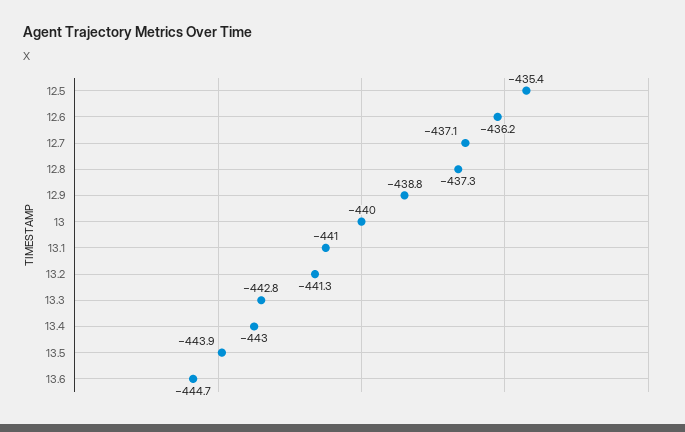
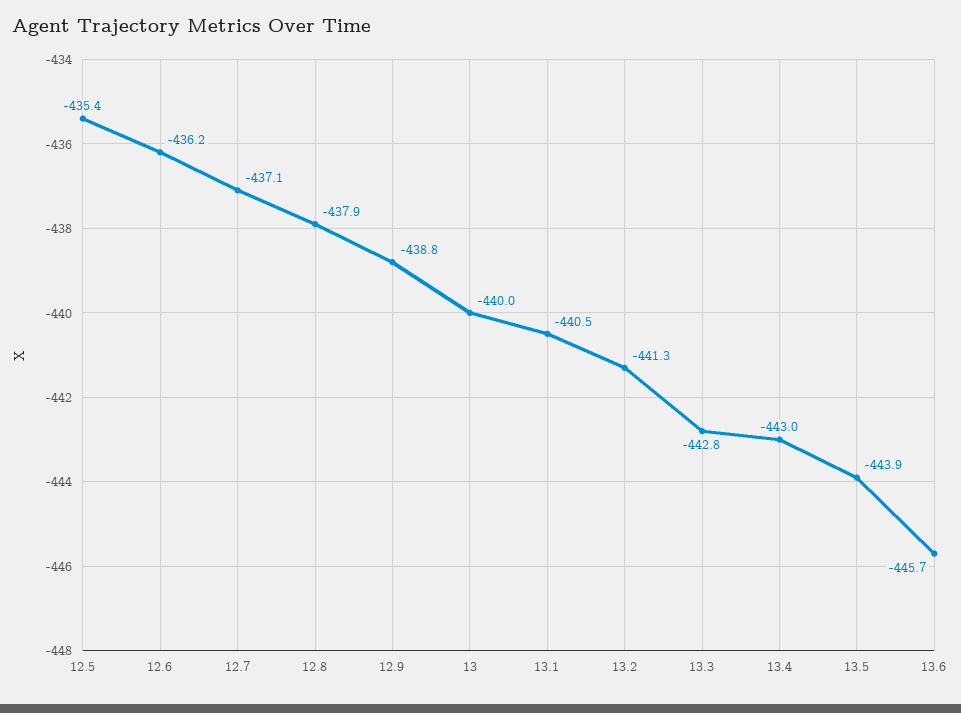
  {
    "12.5": -435.4,
    "12.6": -436.2,
    "12.7": -437.1,
-   "12.8": -437.3,
+   "12.8": -437.9,
    "12.9": -438.8,
    "13": -440,
-   "13.1": -441,
+   "13.1": -440.5,
    "13.2": -441.3,
    "13.3": -442.8,
    "13.4": -443,
    "13.5": -443.9,
-   "13.6": -444.7
+   "13.6": -445.7
  }

